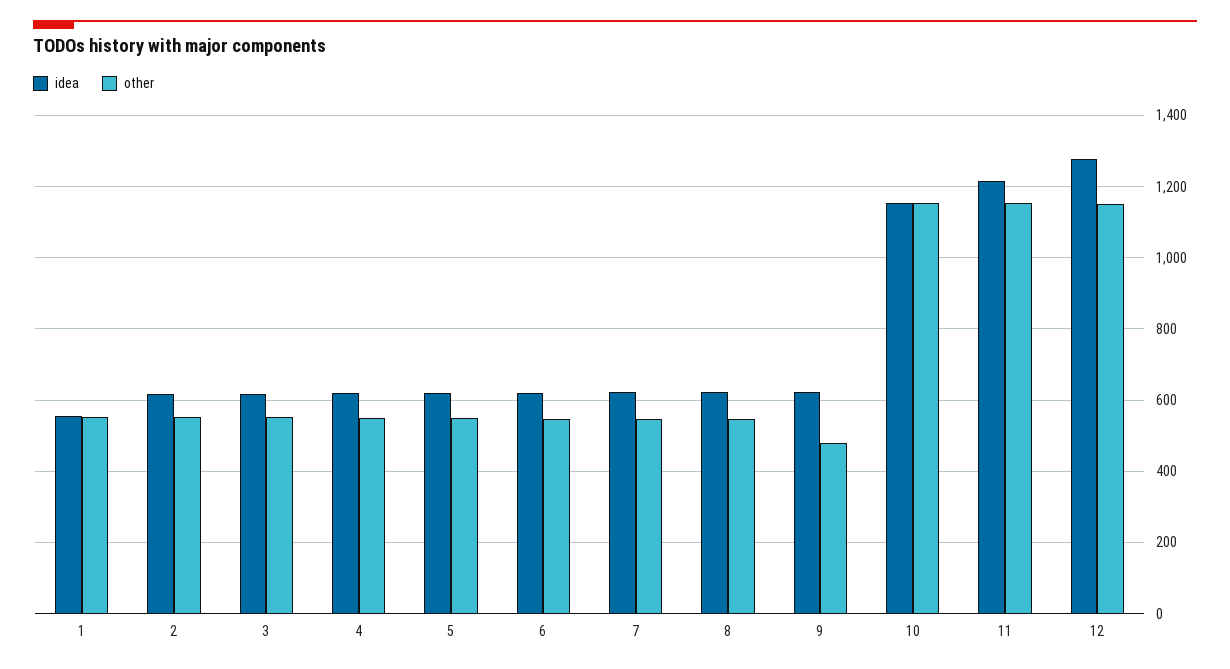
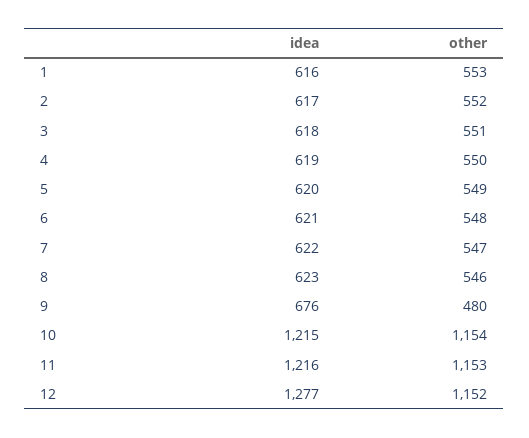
  {
    "idea": {
-     "1": 560,
+     "1": 616,
      "2": 617,
      "3": 618,
      "4": 619,
      "5": 620,
      "6": 621,
      "7": 622,
      "8": 623,
-     "9": 620,
+     "9": 676,
-     "10": 1160,
+     "10": 1215,
      "11": 1216,
      "12": 1277
    },
    "other": {
      "1": 553,
      "2": 552,
      "3": 551,
      "4": 550,
      "5": 549,
      "6": 548,
      "7": 547,
      "8": 546,
      "9": 480,
      "10": 1154,
      "11": 1153,
      "12": 1152
    }
  }

